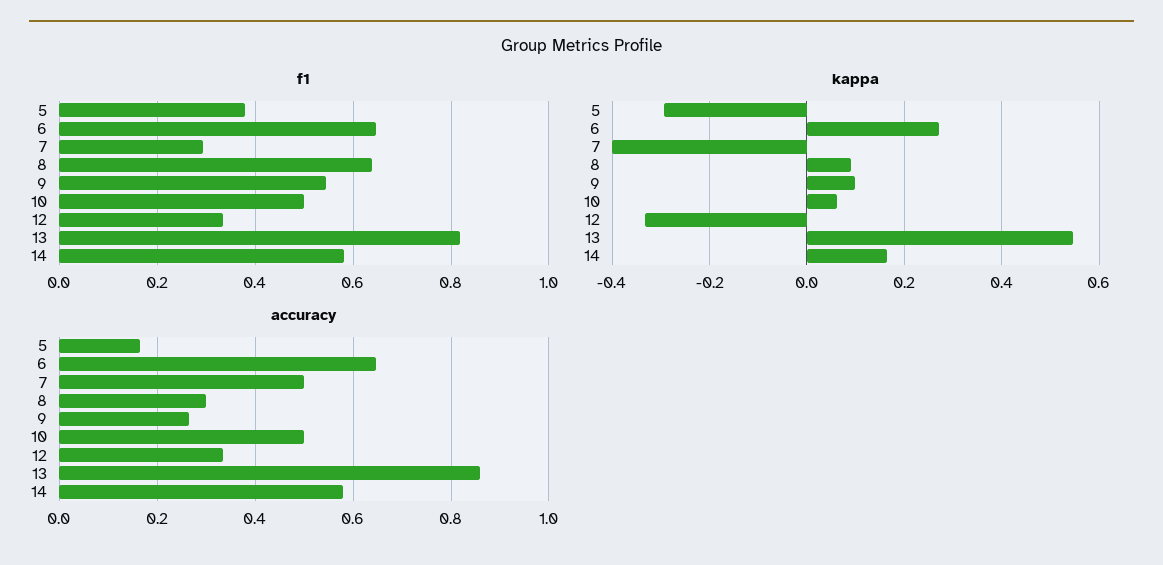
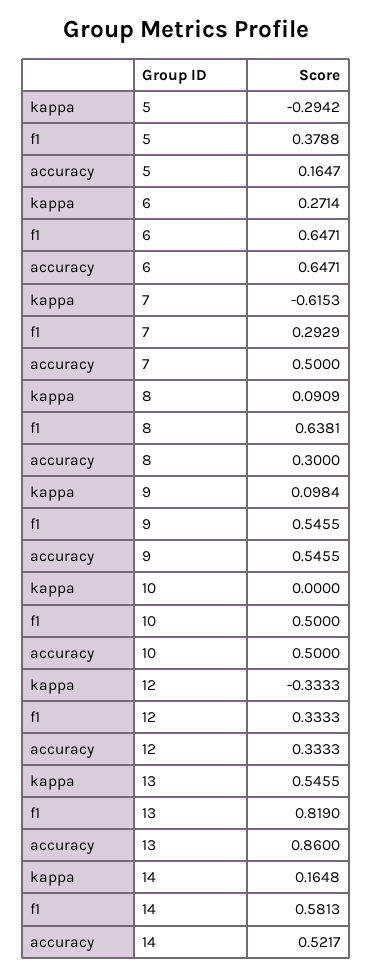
  {
    "f1": {
      "5": 0.3788,
      "6": 0.6471,
      "7": 0.2929,
      "8": 0.6381,
      "9": 0.5455,
      "10": 0.5,
      "12": 0.3333,
      "13": 0.819,
      "14": 0.5813
    },
    "kappa": {
      "5": -0.2942,
      "6": 0.2714,
-     "7": -0.4,
+     "7": -0.6153,
      "8": 0.0909,
      "9": 0.0984,
-     "10": 0.06,
+     "10": 0,
      "12": -0.3333,
      "13": 0.5455,
      "14": 0.1648
    },
    "accuracy": {
      "5": 0.1647,
      "6": 0.6471,
      "7": 0.5,
      "8": 0.3,
-     "9": 0.26,
+     "9": 0.5455,
      "10": 0.5,
      "12": 0.3333,
      "13": 0.86,
-     "14": 0.58
+     "14": 0.5217
    }
  }

